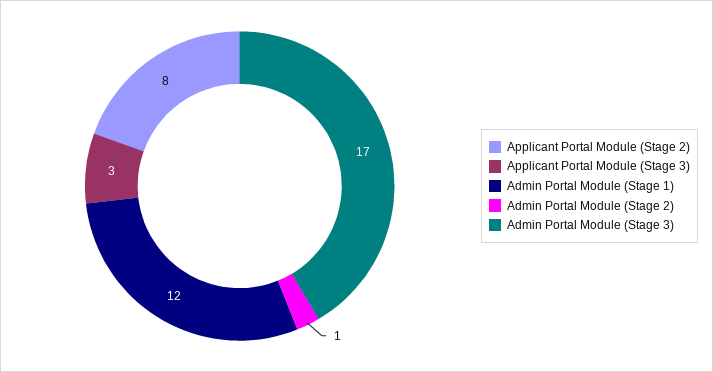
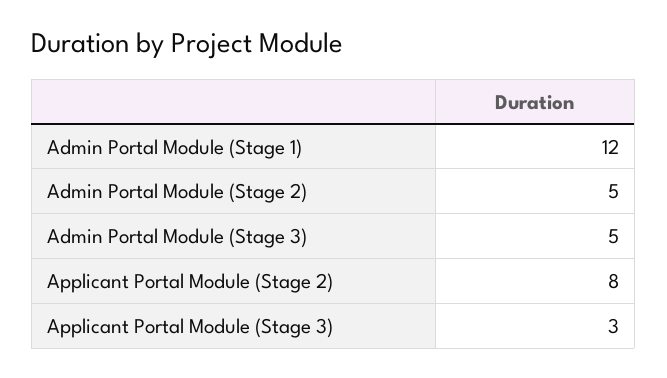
  {
    "Applicant Portal Module (Stage 2)": 8,
    "Applicant Portal Module (Stage 3)": 3,
    "Admin Portal Module (Stage 1)": 12,
-   "Admin Portal Module (Stage 2)": 1,
+   "Admin Portal Module (Stage 2)": 5,
-   "Admin Portal Module (Stage 3)": 17
+   "Admin Portal Module (Stage 3)": 5
  }

